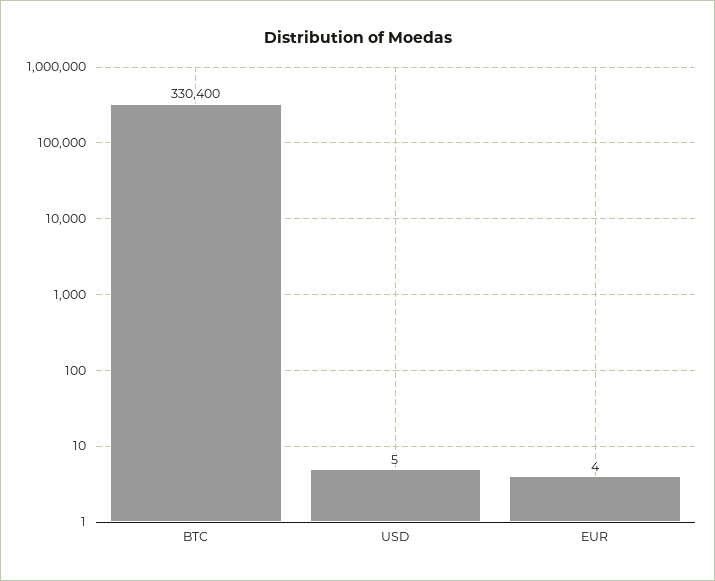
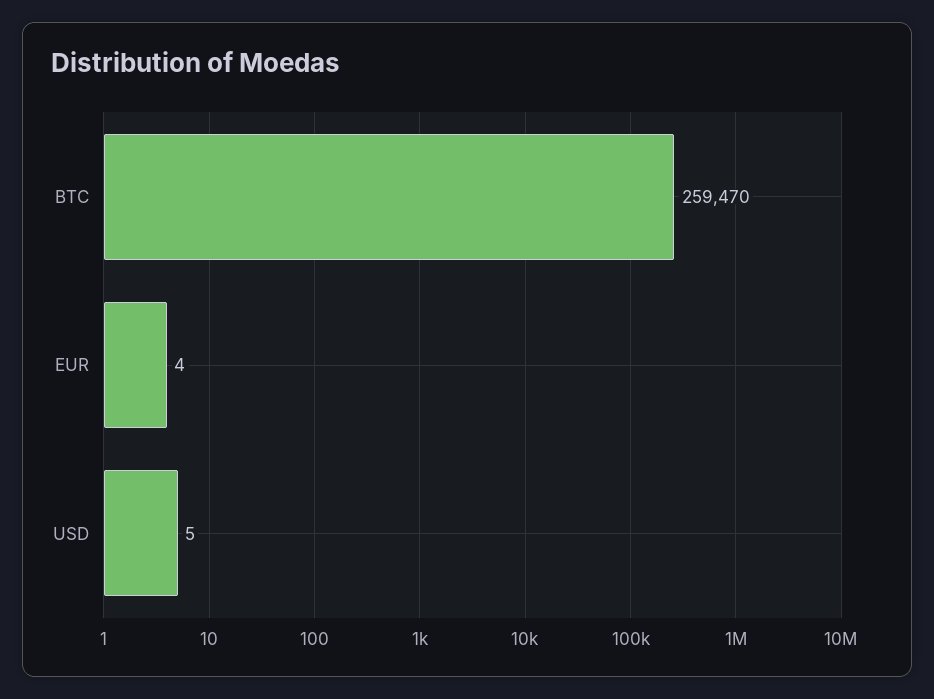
  {
-   "BTC": 330400,
+   "BTC": 259470,
    "USD": 5,
    "EUR": 4
  }

